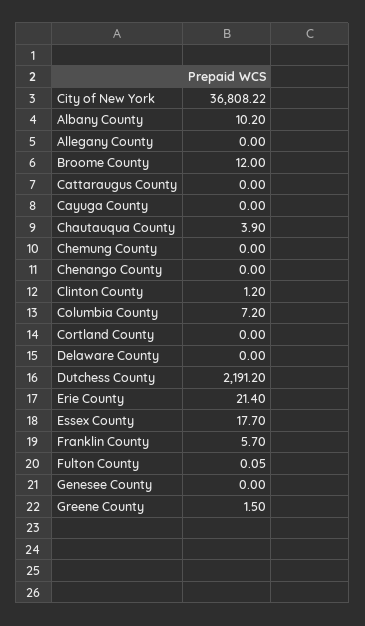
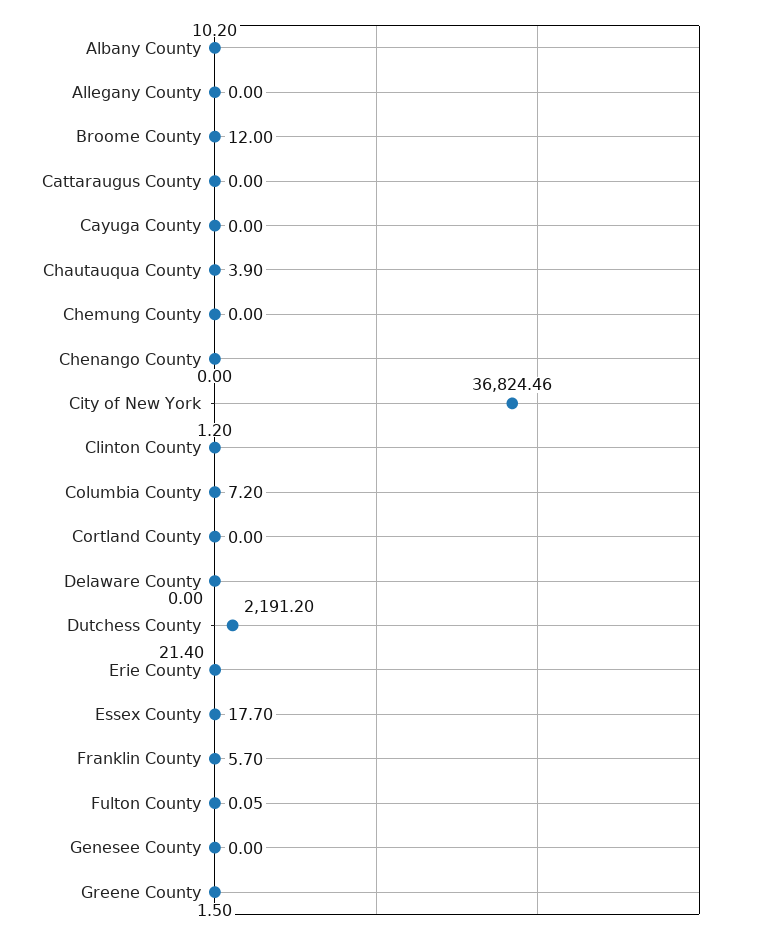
  {
-   "City of New York": 36808.22,
+   "City of New York": 36824.46,
    "Albany County": 10.2,
    "Allegany County": 0,
    "Broome County": 12,
    "Cattaraugus County": 0,
    "Cayuga County": 0,
    "Chautauqua County": 3.9,
    "Chemung County": 0,
    "Chenango County": 0,
    "Clinton County": 1.2,
    "Columbia County": 7.2,
    "Cortland County": 0,
    "Delaware County": 0,
    "Dutchess County": 2191.2,
    "Erie County": 21.4,
    "Essex County": 17.7,
    "Franklin County": 5.7,
    "Fulton County": 0.05,
    "Genesee County": 0,
    "Greene County": 1.5
  }

